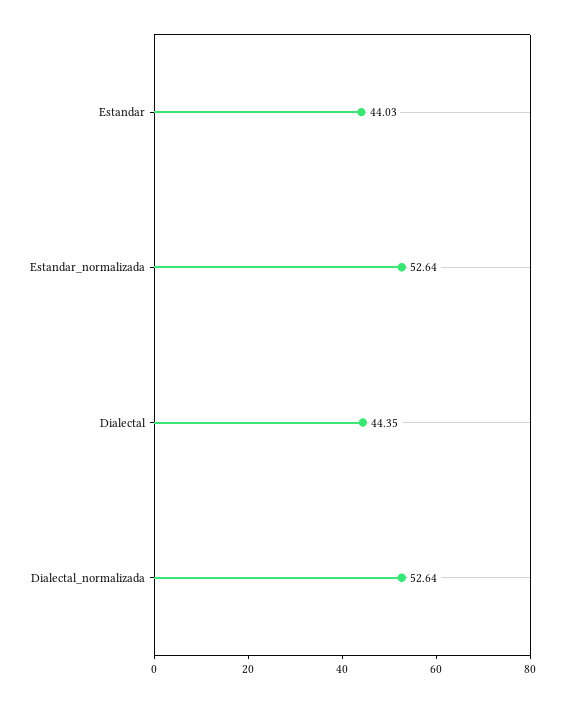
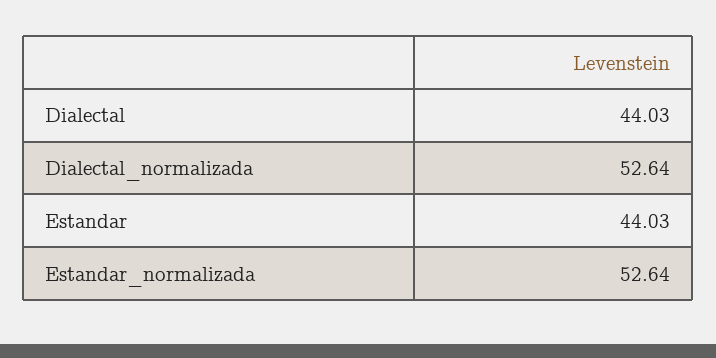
  {
    "Estandar": 44.03,
    "Estandar_normalizada": 52.64,
-   "Dialectal": 44.35,
+   "Dialectal": 44.03,
    "Dialectal_normalizada": 52.64
  }

